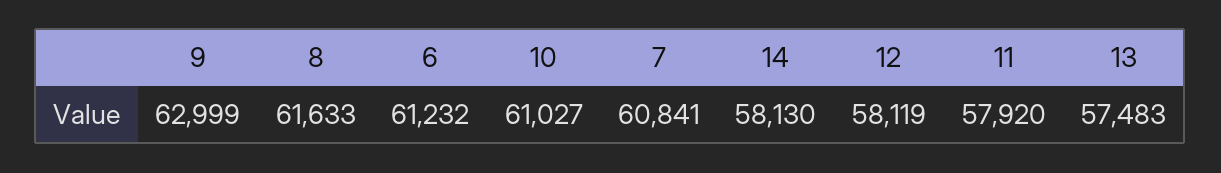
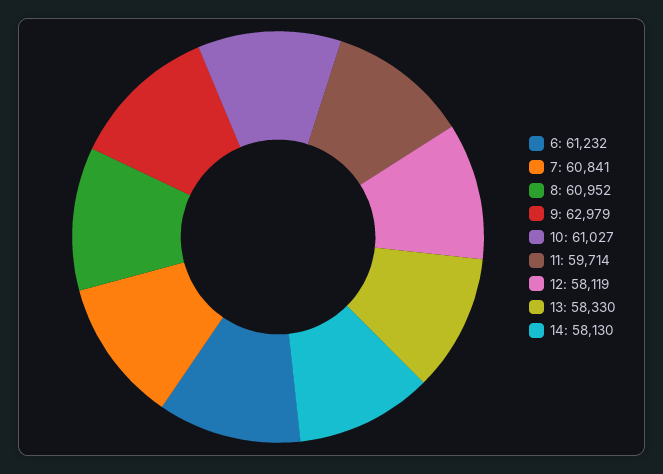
  {
-   "9": 62999,
+   "9": 62979,
-   "8": 61633,
+   "8": 60952,
    "6": 61232,
    "10": 61027,
    "7": 60841,
    "14": 58130,
    "12": 58119,
-   "11": 57920,
+   "11": 59714,
-   "13": 57483
+   "13": 58330
  }

